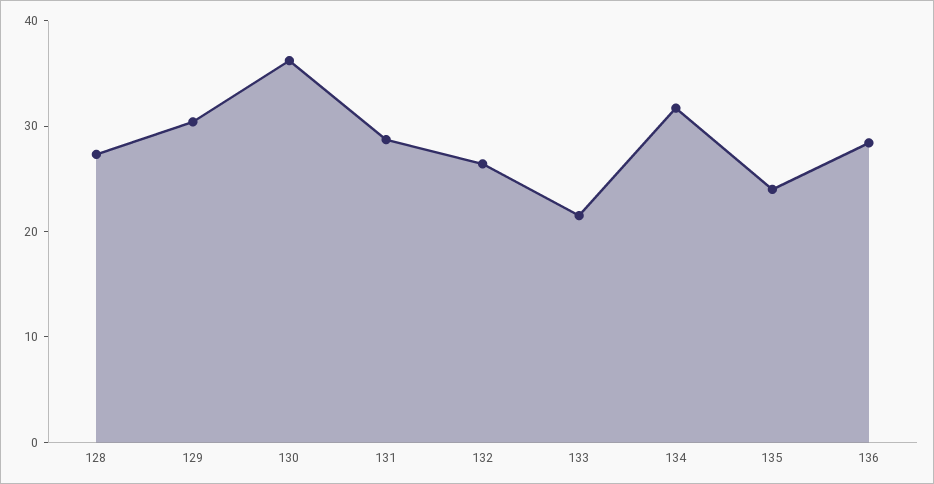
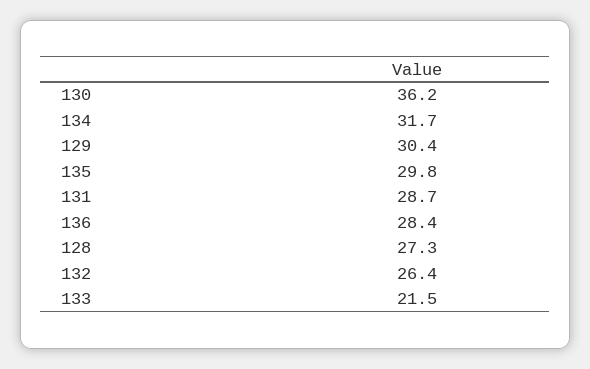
  {
    "128": 27.3,
    "129": 30.4,
    "130": 36.2,
    "131": 28.7,
    "132": 26.4,
    "133": 21.5,
    "134": 31.7,
-   "135": 24,
+   "135": 29.8,
    "136": 28.4
  }

